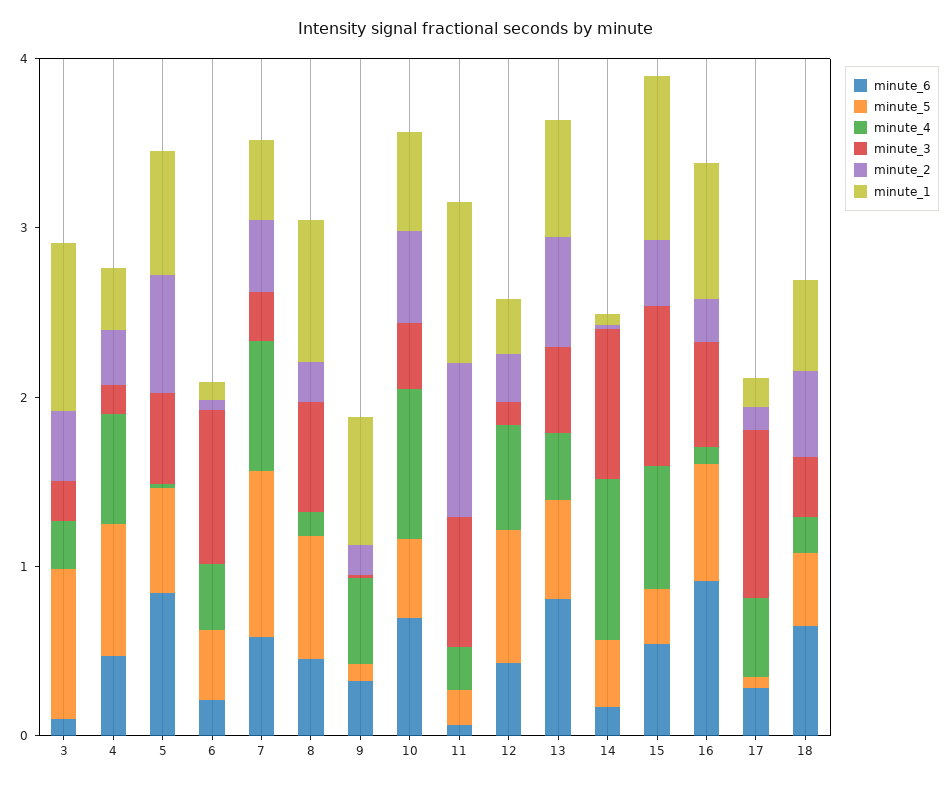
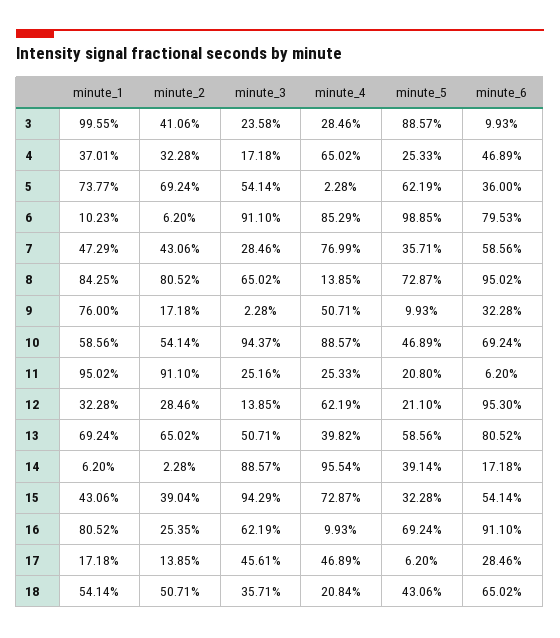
  {
    "minute_6": {
      "3": 0.0993,
      "4": 0.4689,
-     "5": 0.8,
+     "5": 0.36,
-     "6": 0.2,
+     "6": 0.7953,
      "7": 0.5856,
-     "8": 0.4,
+     "8": 0.9502,
      "9": 0.3228,
      "10": 0.6924,
      "11": 0.062,
-     "12": 0.4,
+     "12": 0.953,
      "13": 0.8052,
      "14": 0.1718,
      "15": 0.5414,
      "16": 0.911,
      "17": 0.2846,
      "18": 0.6502
    },
    "minute_5": {
      "3": 0.8857,
-     "4": 0.8,
+     "4": 0.2533,
      "5": 0.6219,
-     "6": 0.4,
+     "6": 0.9885,
-     "7": 1,
+     "7": 0.3571,
      "8": 0.7287,
      "9": 0.0993,
      "10": 0.4689,
      "11": 0.208,
-     "12": 0.8,
+     "12": 0.211,
      "13": 0.5856,
      "14": 0.3914,
      "15": 0.3228,
      "16": 0.6924,
      "17": 0.062,
      "18": 0.4306
    },
    "minute_4": {
      "3": 0.2846,
      "4": 0.6502,
      "5": 0.0228,
-     "6": 0.4,
+     "6": 0.8529,
      "7": 0.7699,
      "8": 0.1385,
      "9": 0.5071,
      "10": 0.8857,
      "11": 0.2533,
      "12": 0.6219,
      "13": 0.3982,
      "14": 0.9554,
      "15": 0.7287,
      "16": 0.0993,
      "17": 0.4689,
      "18": 0.2084
    },
    "minute_3": {
      "3": 0.2358,
      "4": 0.1718,
      "5": 0.5414,
      "6": 0.911,
      "7": 0.2846,
      "8": 0.6502,
      "9": 0.0228,
-     "10": 0.4,
+     "10": 0.9437,
-     "11": 0.8,
+     "11": 0.2516,
      "12": 0.1385,
      "13": 0.5071,
      "14": 0.8857,
      "15": 0.9429,
      "16": 0.6219,
-     "17": 1,
+     "17": 0.4561,
      "18": 0.3571
    },
    "minute_2": {
      "3": 0.4106,
      "4": 0.3228,
      "5": 0.6924,
      "6": 0.062,
      "7": 0.4306,
-     "8": 0.2,
+     "8": 0.8052,
      "9": 0.1718,
      "10": 0.5414,
      "11": 0.911,
      "12": 0.2846,
      "13": 0.6502,
      "14": 0.0228,
      "15": 0.3904,
      "16": 0.2535,
      "17": 0.1385,
      "18": 0.5071
    },
    "minute_1": {
      "3": 0.9955,
      "4": 0.3701,
      "5": 0.7377,
      "6": 0.1023,
      "7": 0.4729,
      "8": 0.8425,
      "9": 0.76,
      "10": 0.5856,
      "11": 0.9502,
      "12": 0.3228,
      "13": 0.6924,
      "14": 0.062,
-     "15": 1,
+     "15": 0.4306,
      "16": 0.8052,
      "17": 0.1718,
      "18": 0.5414
    }
  }

